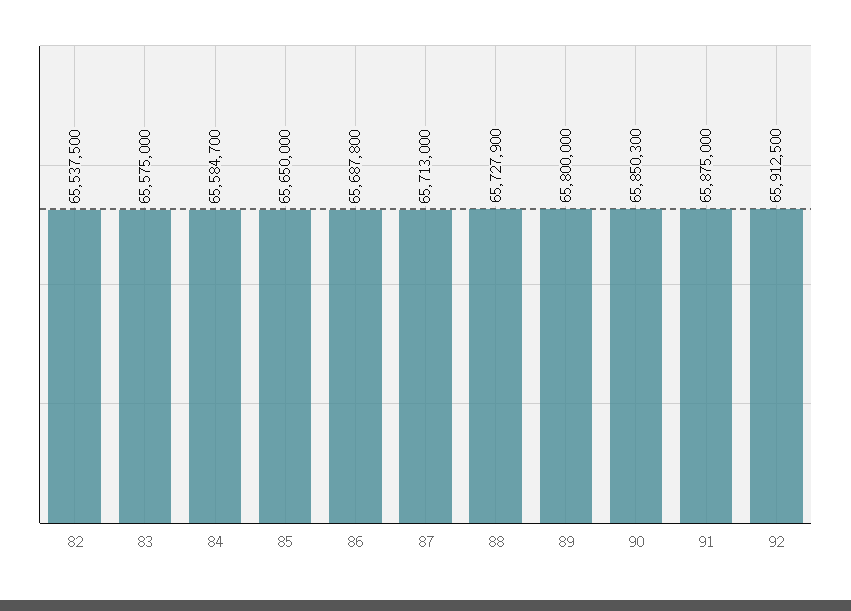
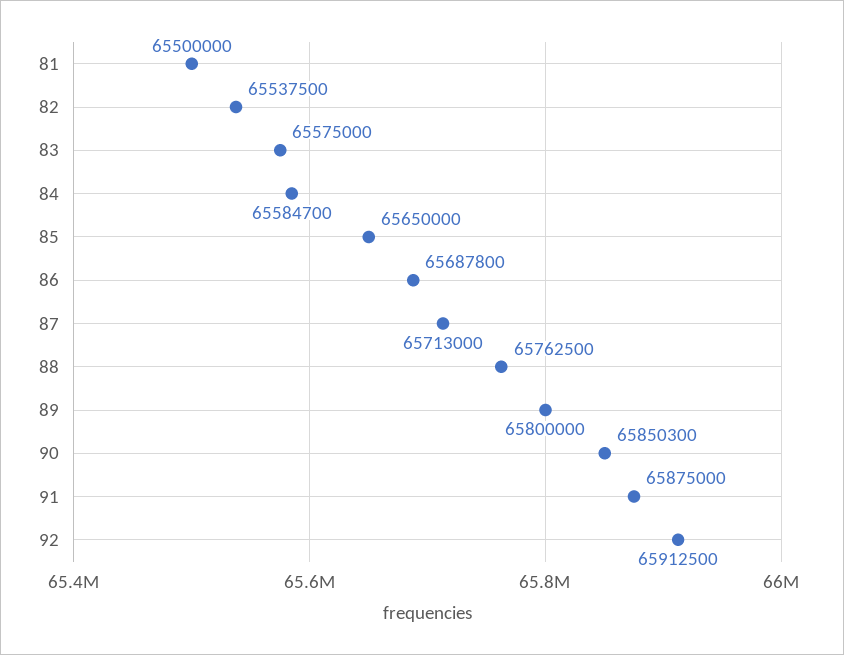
  {
    "82": 65537500,
    "83": 65575000,
    "84": 65584700,
    "85": 65650000,
    "86": 65687800,
    "87": 65713000,
-   "88": 65727900,
+   "88": 65762500,
    "89": 65800000,
    "90": 65850300,
    "91": 65875000,
-   "92": 65912500
+   "92": 65912500,
+   "81": 65500000
  }

